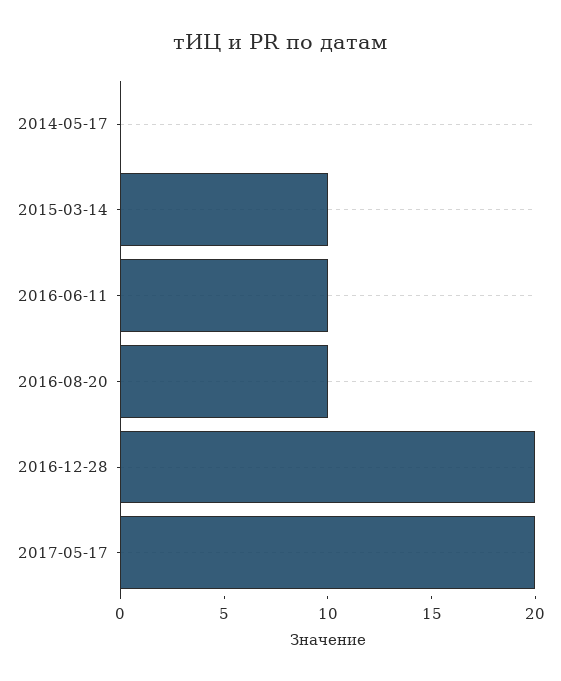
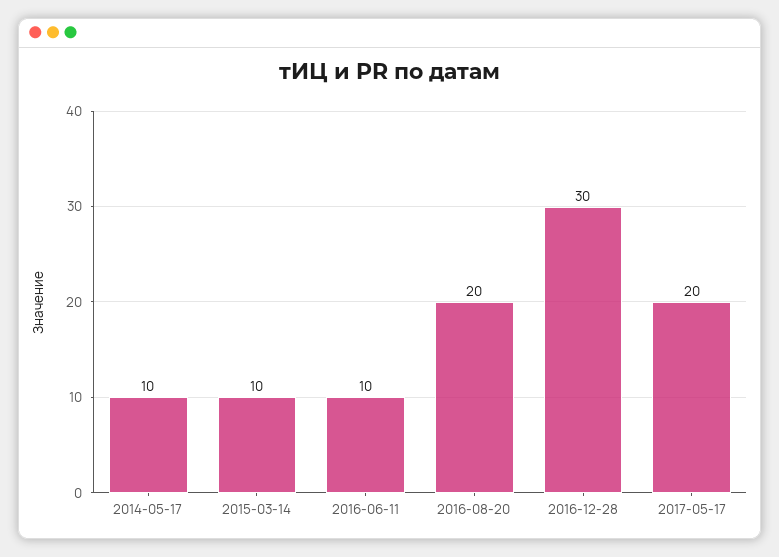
  {
-   "2014-05-17": 0,
+   "2014-05-17": 10,
    "2015-03-14": 10,
    "2016-06-11": 10,
-   "2016-08-20": 10,
+   "2016-08-20": 20,
-   "2016-12-28": 20,
+   "2016-12-28": 30,
    "2017-05-17": 20
  }

